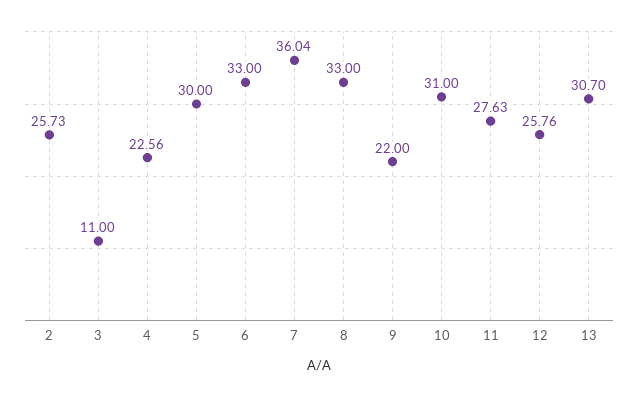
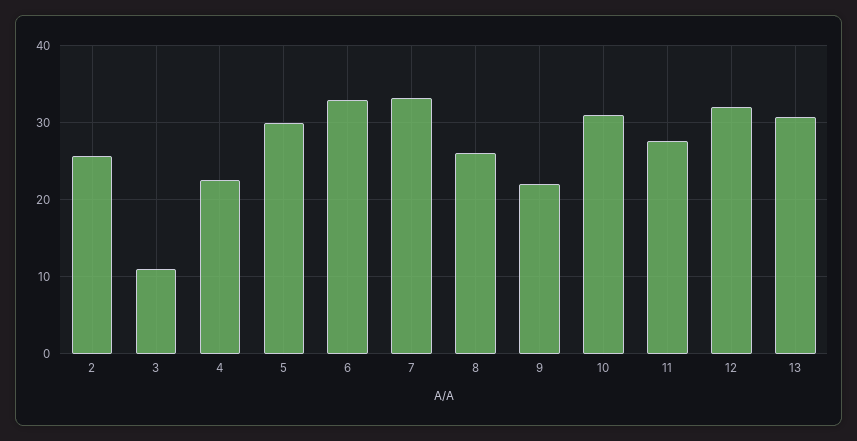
  {
    "2": 25.73,
    "3": 11,
    "4": 22.56,
    "5": 30,
    "6": 33,
-   "7": 36.04,
+   "7": 33,
-   "8": 33,
+   "8": 26,
    "9": 22,
    "10": 31,
    "11": 27.63,
-   "12": 25.76,
+   "12": 32,
    "13": 30.7
  }

